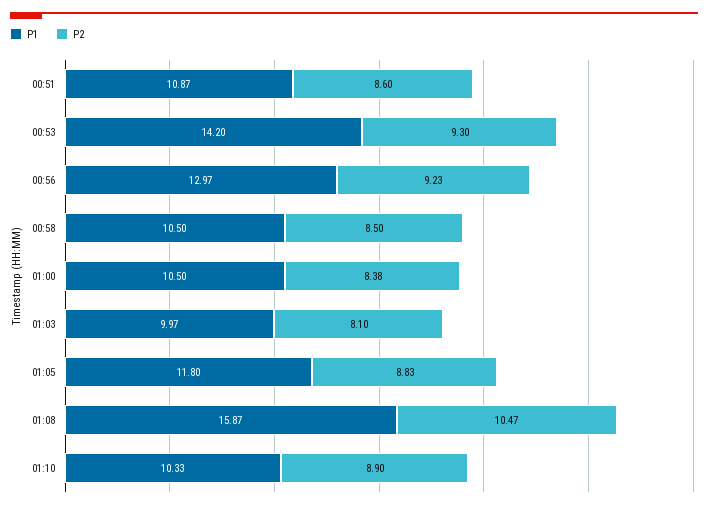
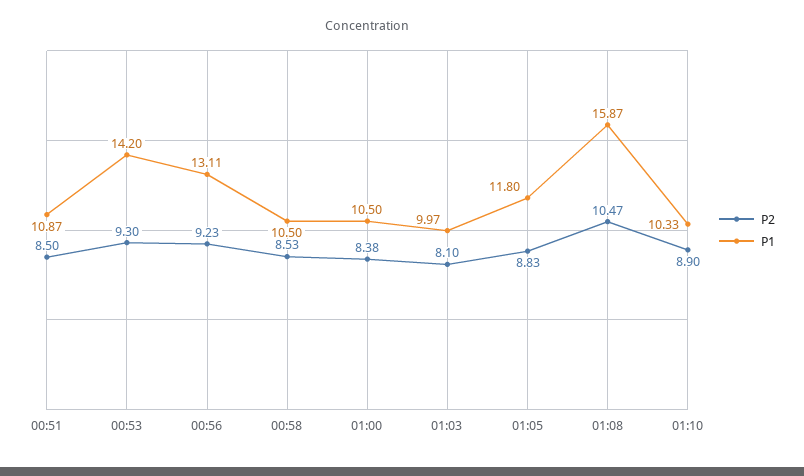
  {
    "P1": {
      "00:51": 10.87,
      "00:53": 14.2,
-     "00:56": 12.97,
+     "00:56": 13.11,
      "00:58": 10.5,
      "01:00": 10.5,
      "01:03": 9.97,
      "01:05": 11.8,
      "01:08": 15.87,
      "01:10": 10.33
    },
    "P2": {
-     "00:51": 8.6,
+     "00:51": 8.5,
      "00:53": 9.3,
      "00:56": 9.23,
-     "00:58": 8.5,
+     "00:58": 8.53,
      "01:00": 8.38,
      "01:03": 8.1,
      "01:05": 8.83,
      "01:08": 10.47,
      "01:10": 8.9
    }
  }

